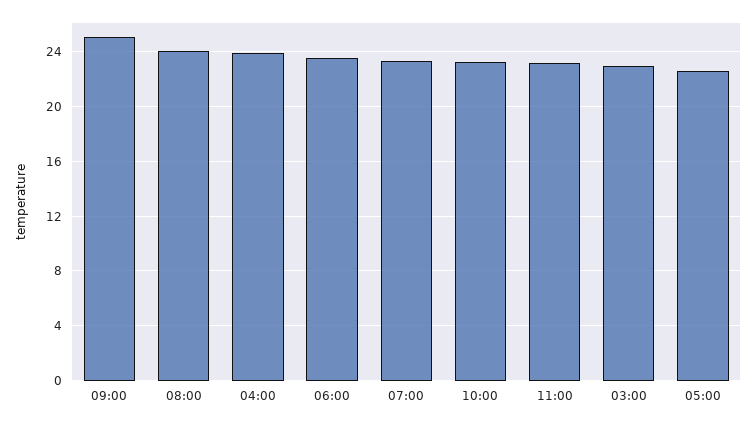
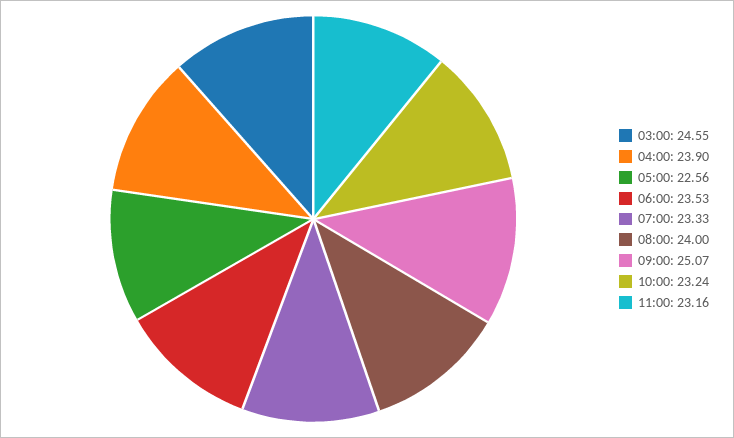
  {
    "09:00": 25.07,
    "08:00": 24,
    "04:00": 23.9,
    "06:00": 23.53,
    "07:00": 23.33,
    "10:00": 23.24,
    "11:00": 23.16,
-   "03:00": 23,
+   "03:00": 24.55,
    "05:00": 22.56
  }

